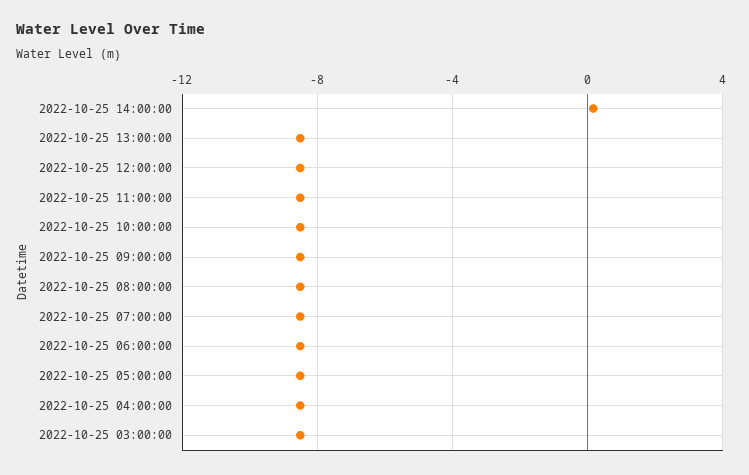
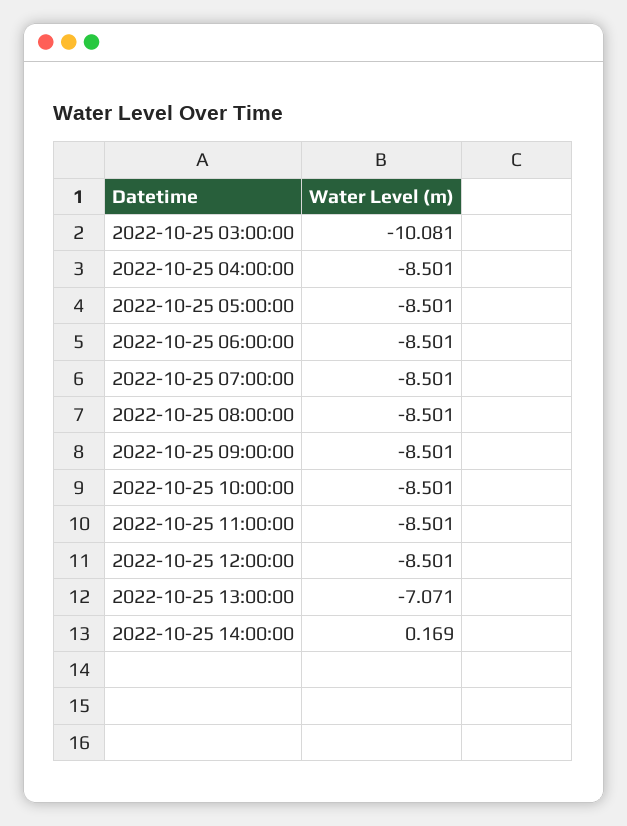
  {
    "2022-10-25 14:00:00": 0.169,
-   "2022-10-25 13:00:00": -8.5,
+   "2022-10-25 13:00:00": -7.071,
    "2022-10-25 12:00:00": -8.501,
    "2022-10-25 11:00:00": -8.501,
    "2022-10-25 10:00:00": -8.501,
    "2022-10-25 09:00:00": -8.501,
    "2022-10-25 08:00:00": -8.501,
    "2022-10-25 07:00:00": -8.501,
    "2022-10-25 06:00:00": -8.501,
    "2022-10-25 05:00:00": -8.501,
    "2022-10-25 04:00:00": -8.501,
-   "2022-10-25 03:00:00": -8.5
+   "2022-10-25 03:00:00": -10.081
  }

